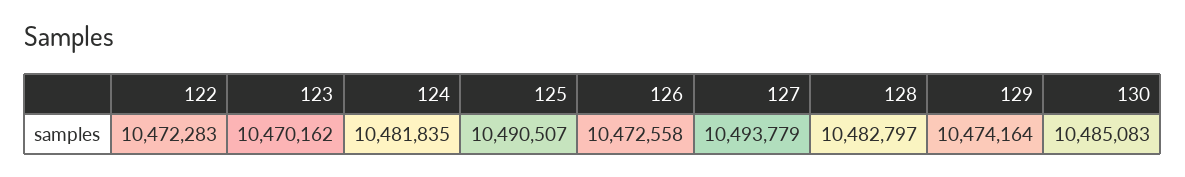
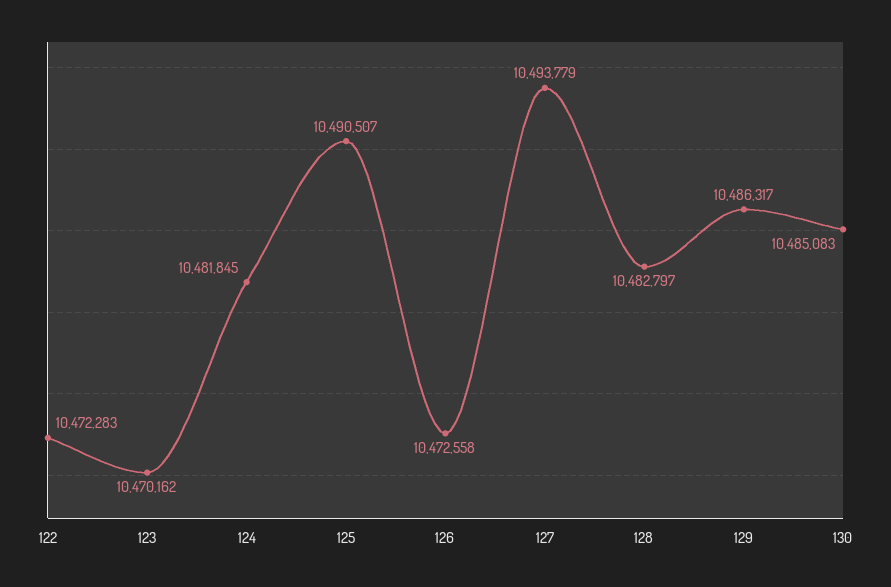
  {
    "122": 10472283,
    "123": 10470162,
-   "124": 10481835,
+   "124": 10481845,
    "125": 10490507,
    "126": 10472558,
    "127": 10493779,
    "128": 10482797,
-   "129": 10474164,
+   "129": 10486317,
    "130": 10485083
  }

